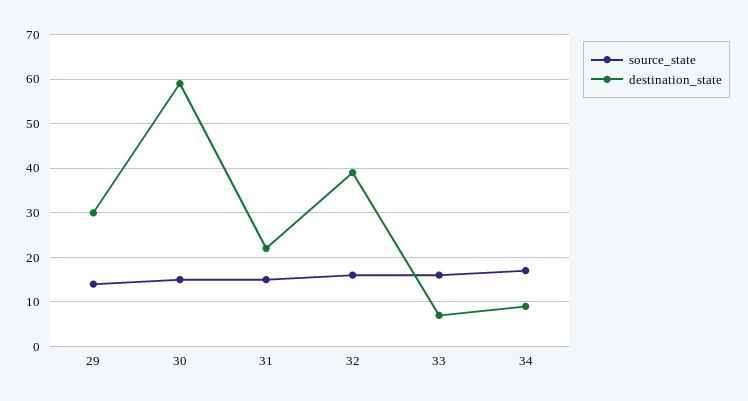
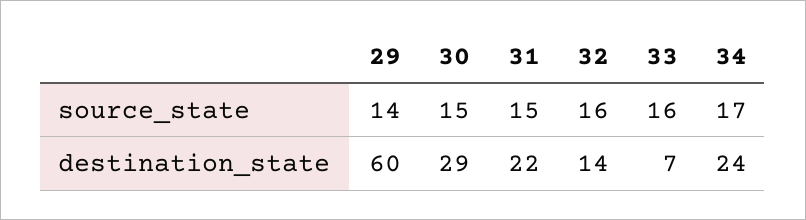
  {
    "source_state": {
      "29": 14,
      "30": 15,
      "31": 15,
      "32": 16,
      "33": 16,
      "34": 17
    },
    "destination_state": {
-     "29": 30,
+     "29": 60,
-     "30": 60,
+     "30": 29,
      "31": 22,
-     "32": 40,
+     "32": 14,
      "33": 7,
-     "34": 10
+     "34": 24
    }
  }

